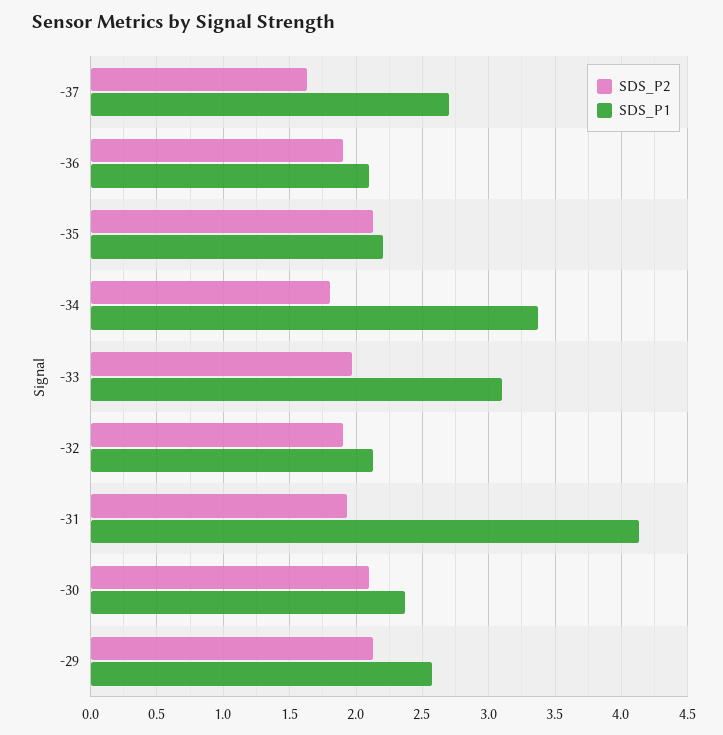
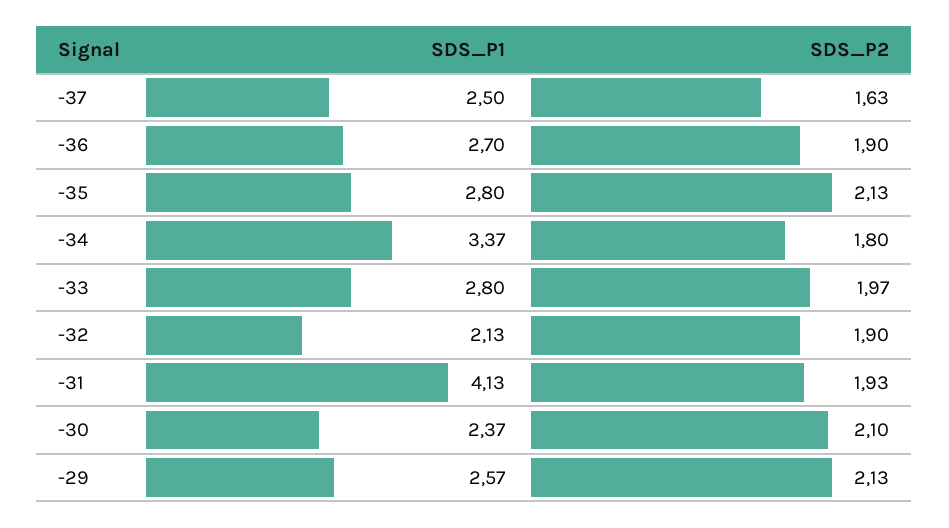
  {
    "SDS_P2": {
      "-37": 1.63,
      "-36": 1.9,
      "-35": 2.13,
      "-34": 1.8,
      "-33": 1.97,
      "-32": 1.9,
      "-31": 1.93,
      "-30": 2.1,
      "-29": 2.13
    },
    "SDS_P1": {
-     "-37": 2.7,
+     "-37": 2.5,
-     "-36": 2.1,
+     "-36": 2.7,
-     "-35": 2.2,
+     "-35": 2.8,
      "-34": 3.37,
-     "-33": 3.1,
+     "-33": 2.8,
      "-32": 2.13,
      "-31": 4.13,
      "-30": 2.37,
      "-29": 2.57
    }
  }

